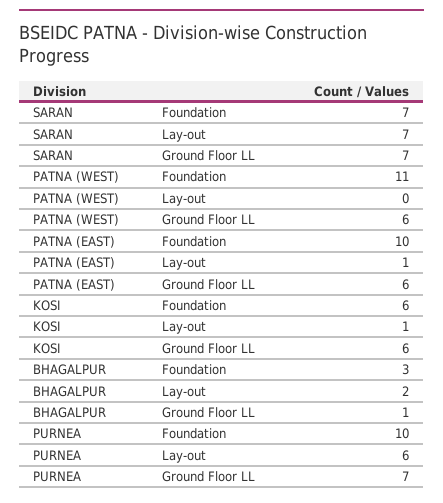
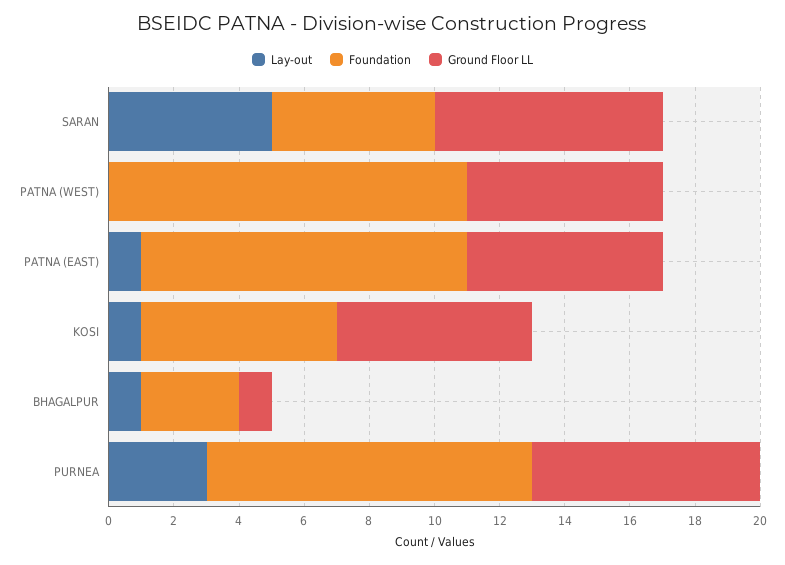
  {
    "Foundation": {
-     "SARAN": 7,
+     "SARAN": 5,
      "PATNA (WEST)": 11,
      "PATNA (EAST)": 10,
      "KOSI": 6,
      "BHAGALPUR": 3,
      "PURNEA": 10
    },
    "Lay-out": {
-     "SARAN": 7,
+     "SARAN": 5,
      "PATNA (WEST)": 0,
      "PATNA (EAST)": 1,
      "KOSI": 1,
-     "BHAGALPUR": 2,
+     "BHAGALPUR": 1,
-     "PURNEA": 6
+     "PURNEA": 3
    },
    "Ground Floor LL": {
      "SARAN": 7,
      "PATNA (WEST)": 6,
      "PATNA (EAST)": 6,
      "KOSI": 6,
      "BHAGALPUR": 1,
      "PURNEA": 7
    }
  }

